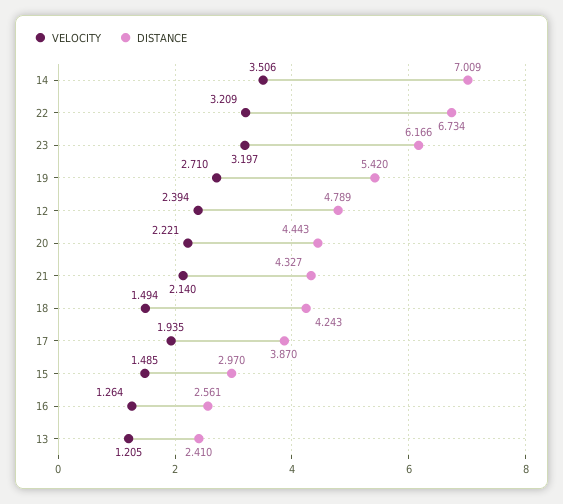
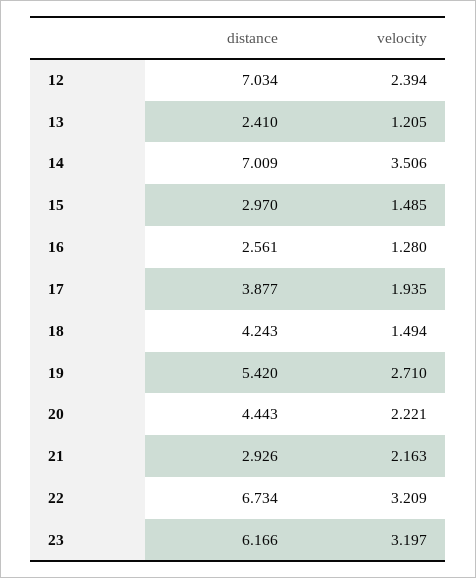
  {
    "VELOCITY": {
      "14": 3.506,
      "22": 3.209,
      "23": 3.197,
      "19": 2.71,
      "12": 2.394,
      "20": 2.221,
-     "21": 2.14,
+     "21": 2.163,
      "18": 1.494,
      "17": 1.935,
      "15": 1.485,
-     "16": 1.264,
+     "16": 1.28,
      "13": 1.205
    },
    "DISTANCE": {
      "14": 7.009,
      "22": 6.734,
      "23": 6.166,
      "19": 5.42,
-     "12": 4.789,
+     "12": 7.034,
      "20": 4.443,
-     "21": 4.327,
+     "21": 2.926,
      "18": 4.243,
-     "17": 3.87,
+     "17": 3.877,
      "15": 2.97,
      "16": 2.561,
      "13": 2.41
    }
  }

